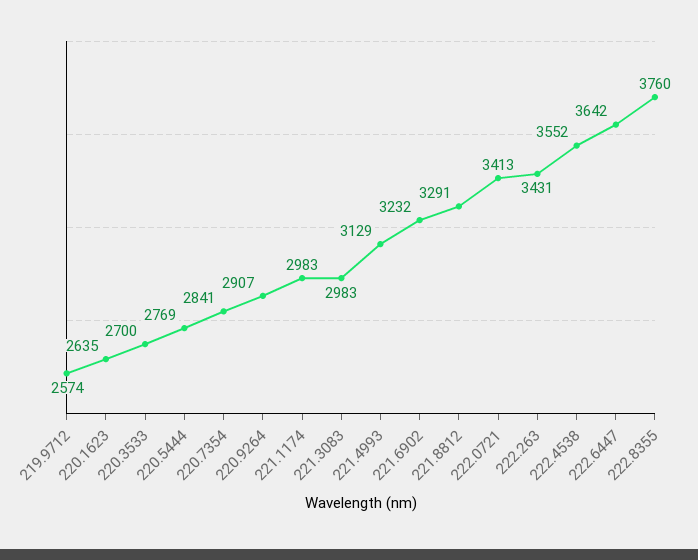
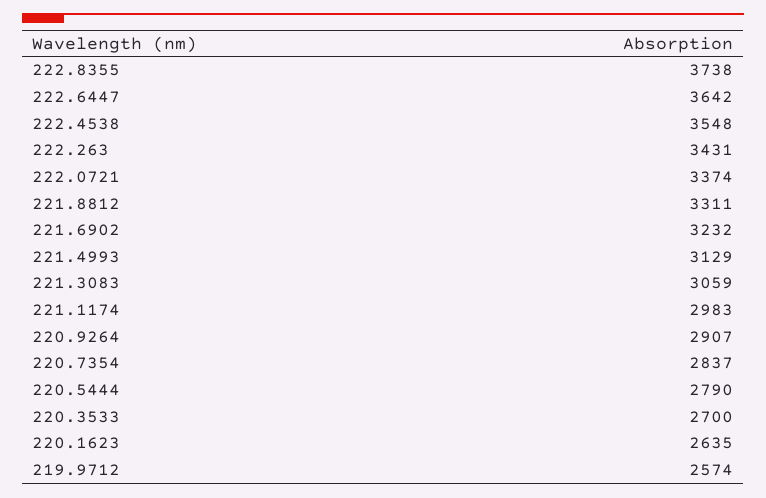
  {
    "219.9712": 2574,
    "220.1623": 2635,
    "220.3533": 2700,
-   "220.5444": 2769,
+   "220.5444": 2790,
-   "220.7354": 2841,
+   "220.7354": 2837,
    "220.9264": 2907,
    "221.1174": 2983,
-   "221.3083": 2983,
+   "221.3083": 3059,
    "221.4993": 3129,
    "221.6902": 3232,
-   "221.8812": 3291,
+   "221.8812": 3311,
-   "222.0721": 3413,
+   "222.0721": 3374,
    "222.263": 3431,
-   "222.4538": 3552,
+   "222.4538": 3548,
    "222.6447": 3642,
-   "222.8355": 3760
+   "222.8355": 3738
  }

